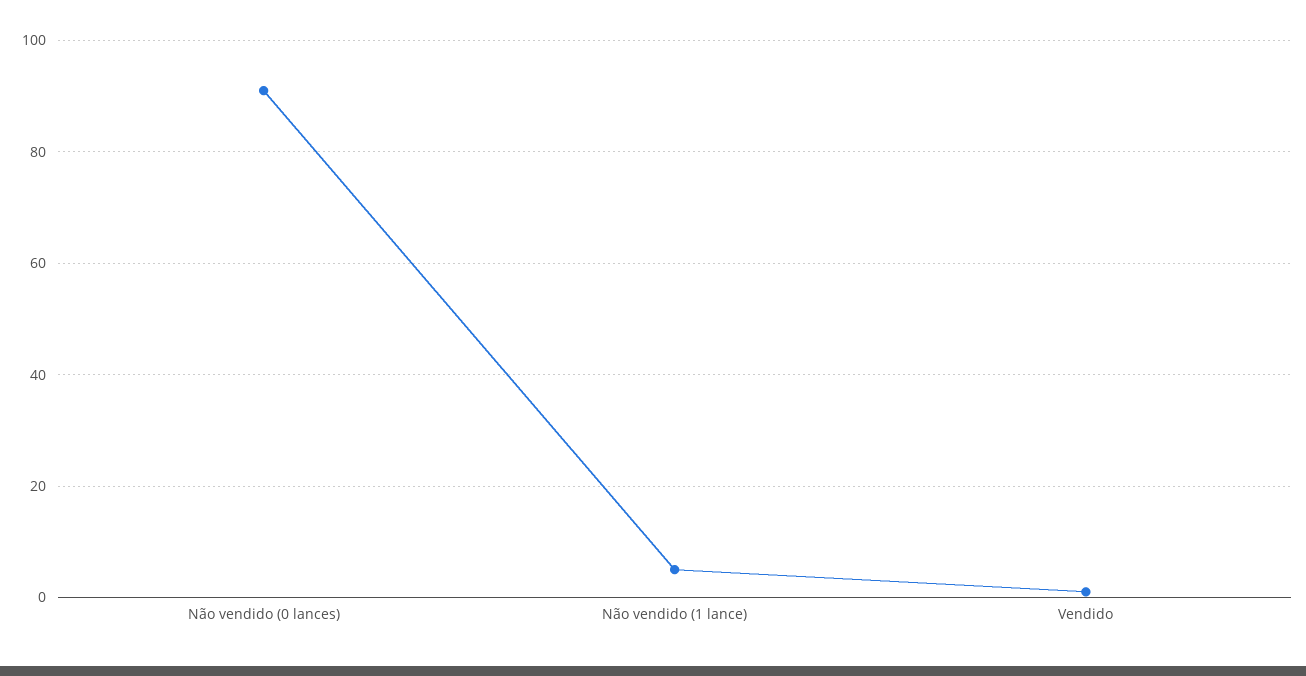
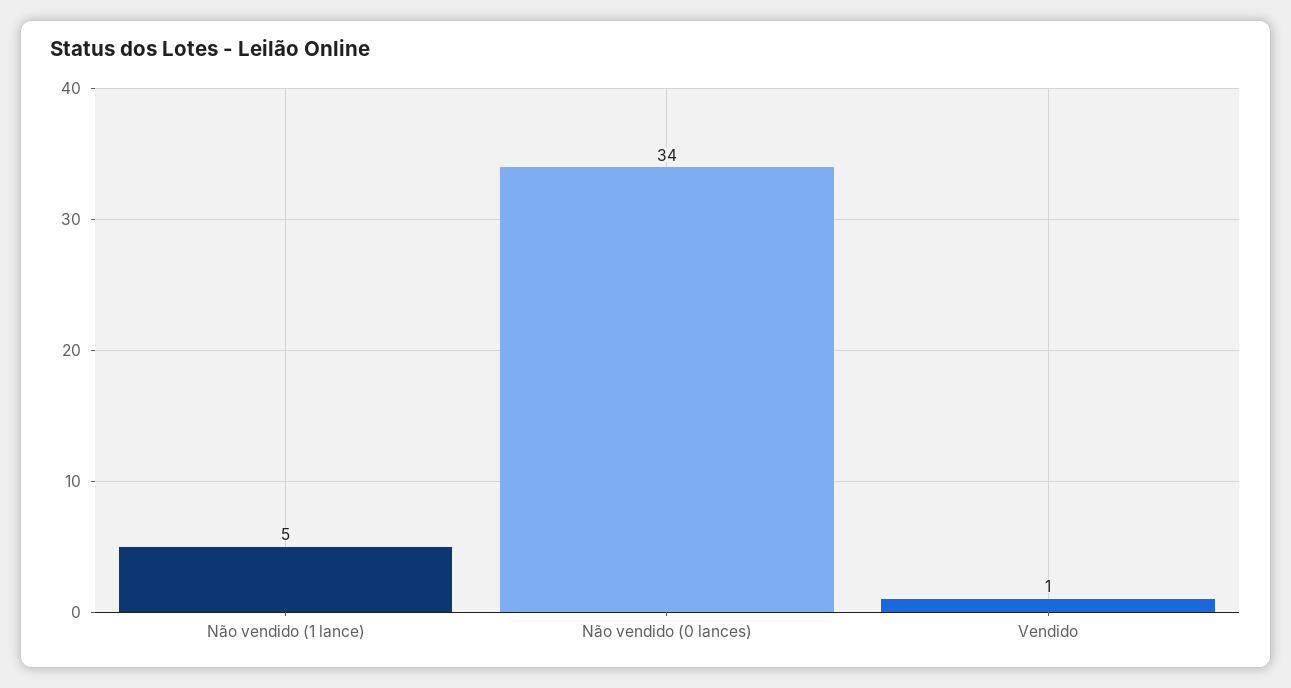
  {
-   "Não vendido (0 lances)": 90,
+   "Não vendido (0 lances)": 34,
    "Não vendido (1 lance)": 5,
    "Vendido": 1
  }

